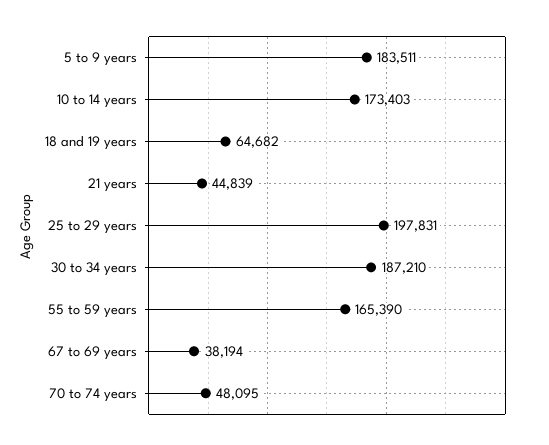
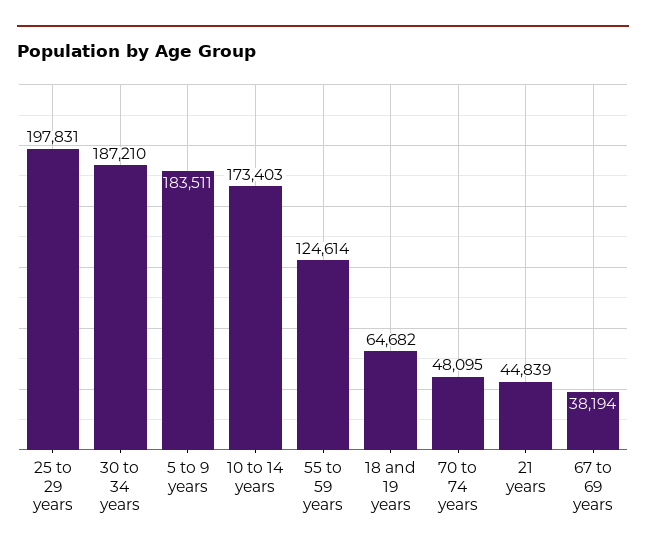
  {
    "5 to 9 years": 183511,
    "10 to 14 years": 173403,
    "18 and 19 years": 64682,
    "21 years": 44839,
    "25 to 29 years": 197831,
    "30 to 34 years": 187210,
-   "55 to 59 years": 165390,
+   "55 to 59 years": 124614,
    "67 to 69 years": 38194,
    "70 to 74 years": 48095
  }

